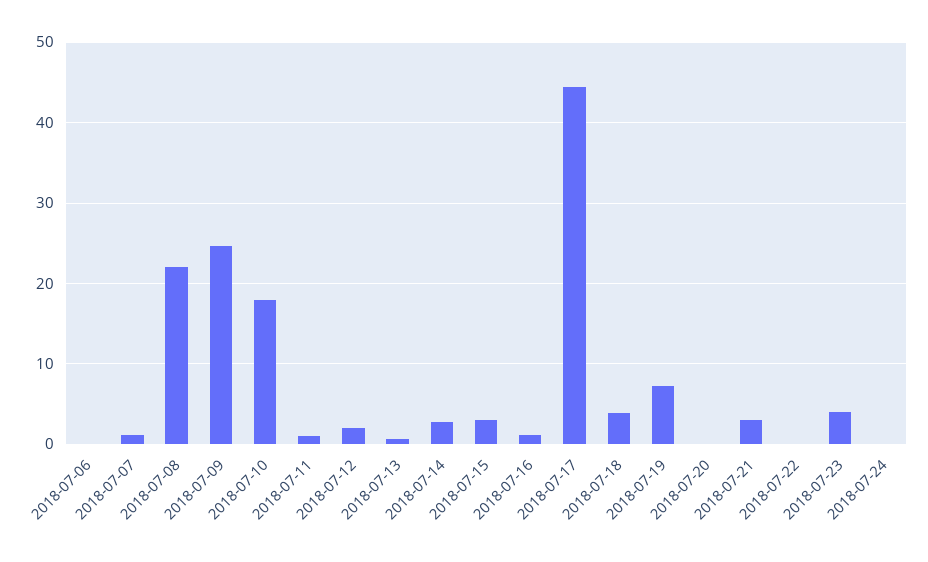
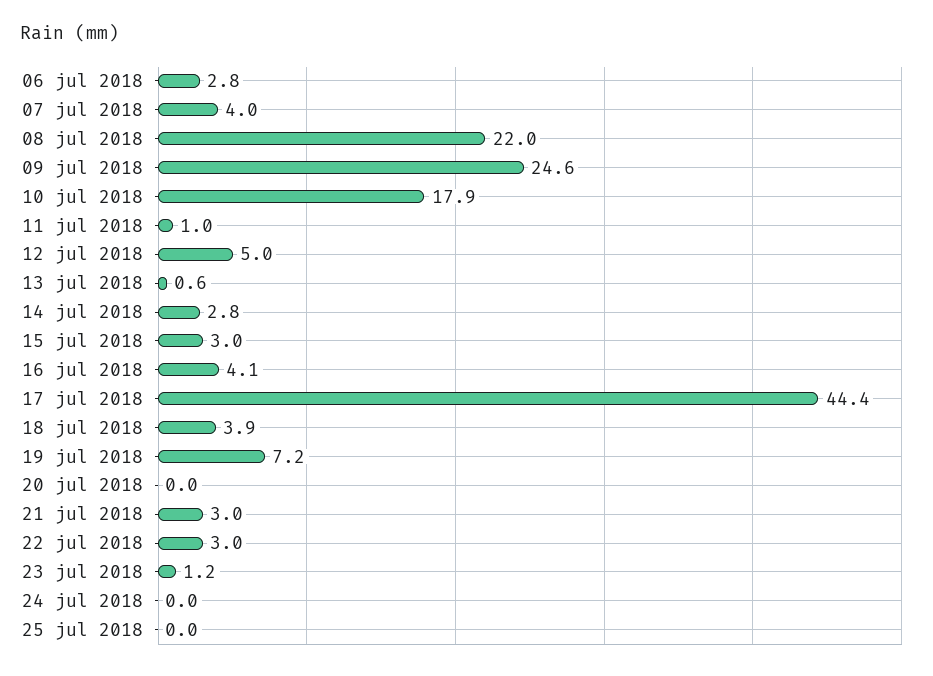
  {
-   "2018-07-06": 0,
+   "2018-07-06": 2.8,
-   "2018-07-07": 1,
+   "2018-07-07": 4,
    "2018-07-08": 22,
    "2018-07-09": 24.6,
    "2018-07-10": 17.9,
    "2018-07-11": 1,
-   "2018-07-12": 2,
+   "2018-07-12": 5,
    "2018-07-13": 0.6,
    "2018-07-14": 2.8,
    "2018-07-15": 3,
-   "2018-07-16": 1,
+   "2018-07-16": 4.1,
    "2018-07-17": 44.4,
    "2018-07-18": 3.9,
    "2018-07-19": 7.2,
    "2018-07-20": 0,
    "2018-07-21": 3,
-   "2018-07-22": 0,
+   "2018-07-22": 3,
-   "2018-07-23": 4,
+   "2018-07-23": 1.2,
-   "2018-07-24": 0
+   "2018-07-24": 0,
+   "25 jul 2018": 0
  }

